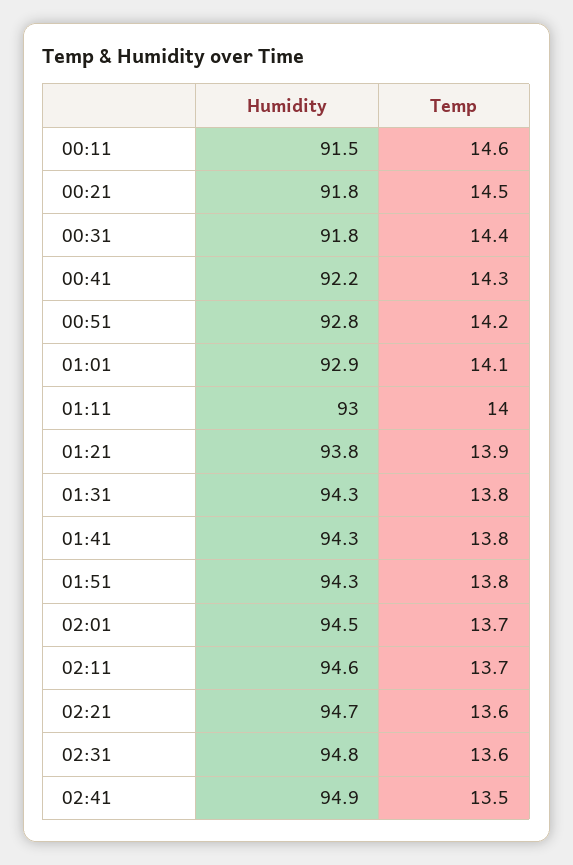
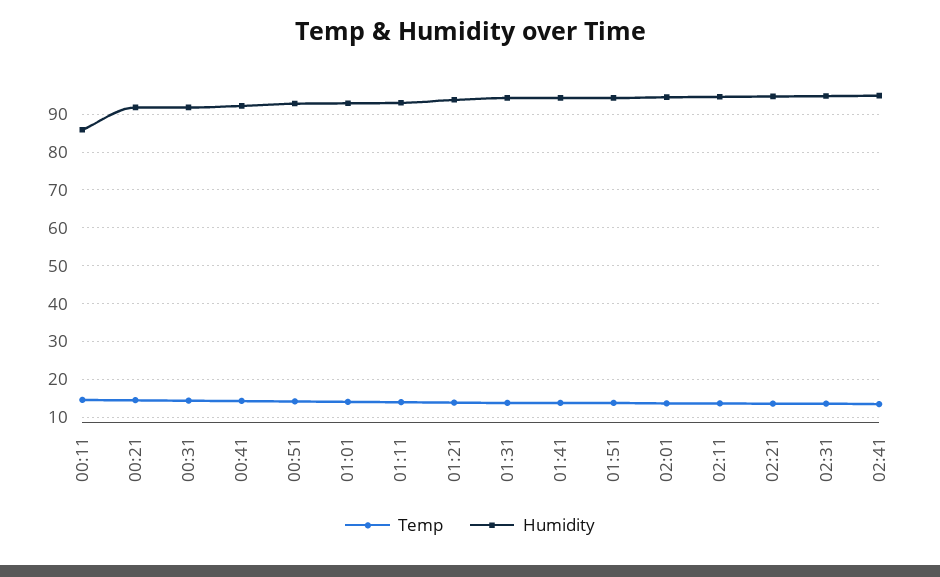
  {
    "Humidity": {
-     "00:11": 91.5,
+     "00:11": 86,
      "00:21": 91.8,
      "00:31": 91.8,
      "00:41": 92.2,
      "00:51": 92.8,
      "01:01": 92.9,
      "01:11": 93,
      "01:21": 93.8,
      "01:31": 94.3,
      "01:41": 94.3,
      "01:51": 94.3,
      "02:01": 94.5,
      "02:11": 94.6,
      "02:21": 94.7,
      "02:31": 94.8,
      "02:41": 94.9
    },
    "Temp": {
      "00:11": 14.6,
      "00:21": 14.5,
      "00:31": 14.4,
      "00:41": 14.3,
      "00:51": 14.2,
      "01:01": 14.1,
      "01:11": 14,
      "01:21": 13.9,
      "01:31": 13.8,
      "01:41": 13.8,
      "01:51": 13.8,
      "02:01": 13.7,
      "02:11": 13.7,
      "02:21": 13.6,
      "02:31": 13.6,
      "02:41": 13.5
    }
  }

